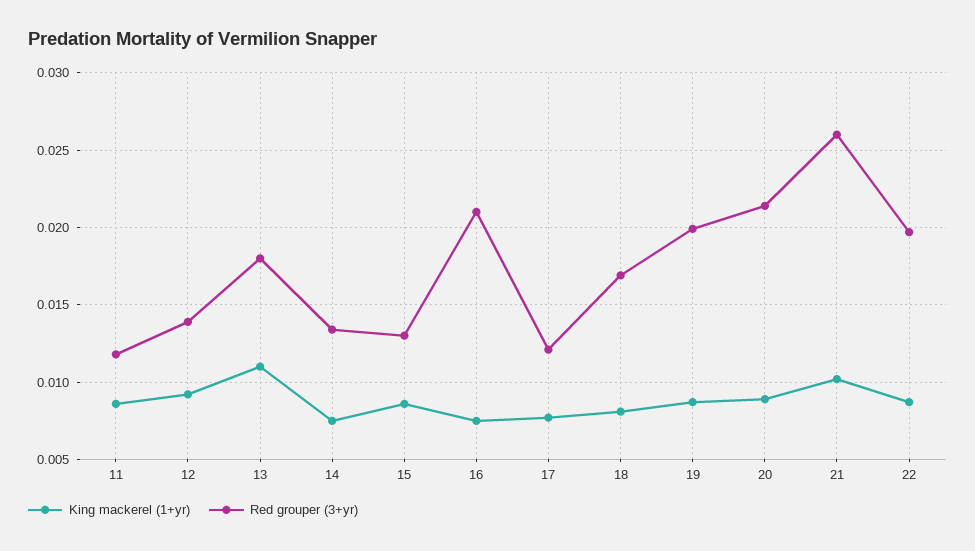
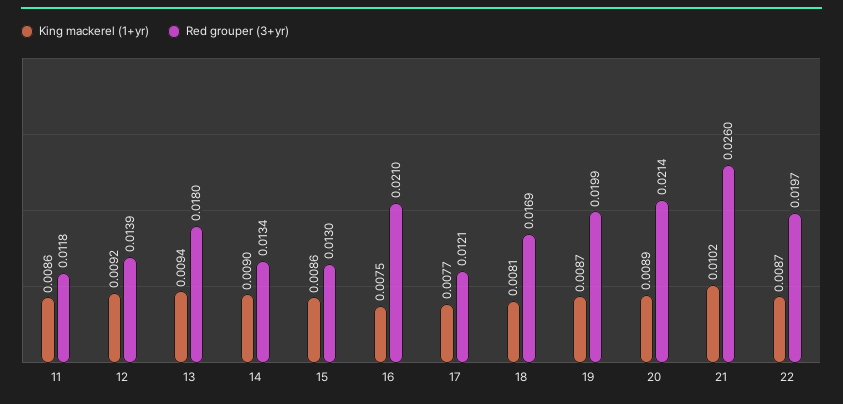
  {
    "King mackerel (1+yr)": {
      "11": 0.0086,
      "12": 0.0092,
-     "13": 0.011,
+     "13": 0.0094,
-     "14": 0.0075,
+     "14": 0.009,
      "15": 0.0086,
      "16": 0.0075,
      "17": 0.0077,
      "18": 0.0081,
      "19": 0.0087,
      "20": 0.0089,
      "21": 0.0102,
      "22": 0.0087
    },
    "Red grouper (3+yr)": {
      "11": 0.0118,
      "12": 0.0139,
      "13": 0.018,
      "14": 0.0134,
      "15": 0.013,
      "16": 0.021,
      "17": 0.0121,
      "18": 0.0169,
      "19": 0.0199,
      "20": 0.0214,
      "21": 0.026,
      "22": 0.0197
    }
  }

